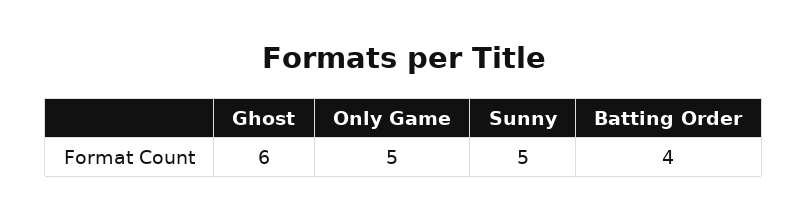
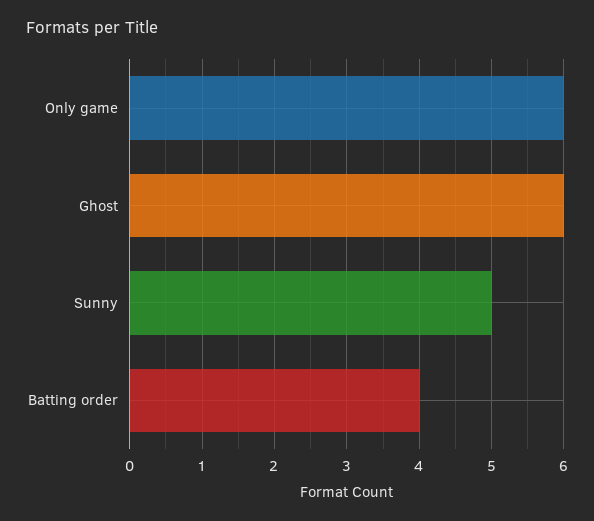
  {
    "Ghost": 6,
-   "Only Game": 5,
+   "Only Game": 6,
    "Sunny": 5,
    "Batting Order": 4
  }

